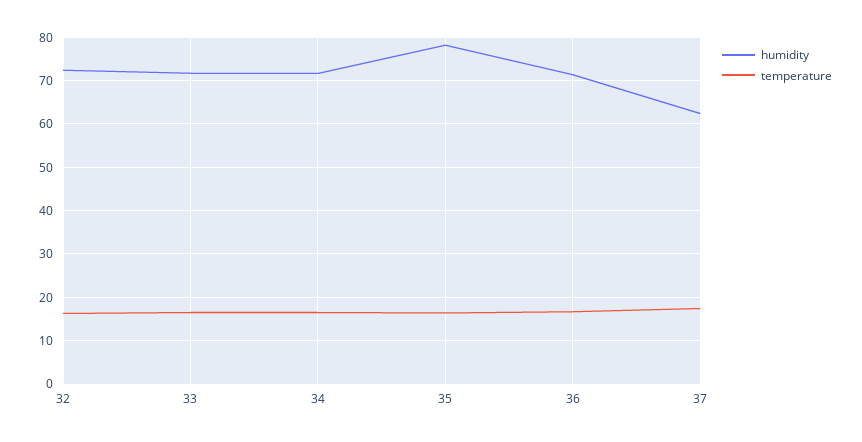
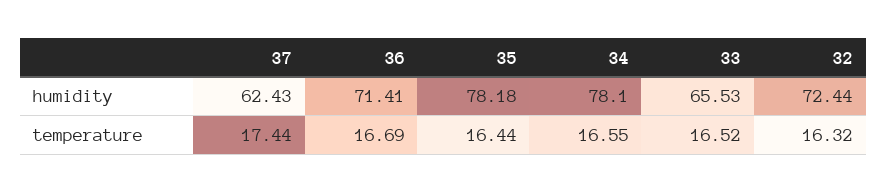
  {
    "humidity": {
      "32": 72.44,
-     "33": 72,
+     "33": 65.53,
-     "34": 72,
+     "34": 78.1,
      "35": 78.18,
      "36": 71.41,
      "37": 62.43
    },
    "temperature": {
      "32": 16.32,
      "33": 16.52,
      "34": 16.55,
      "35": 16.44,
      "36": 16.69,
      "37": 17.44
    }
  }

